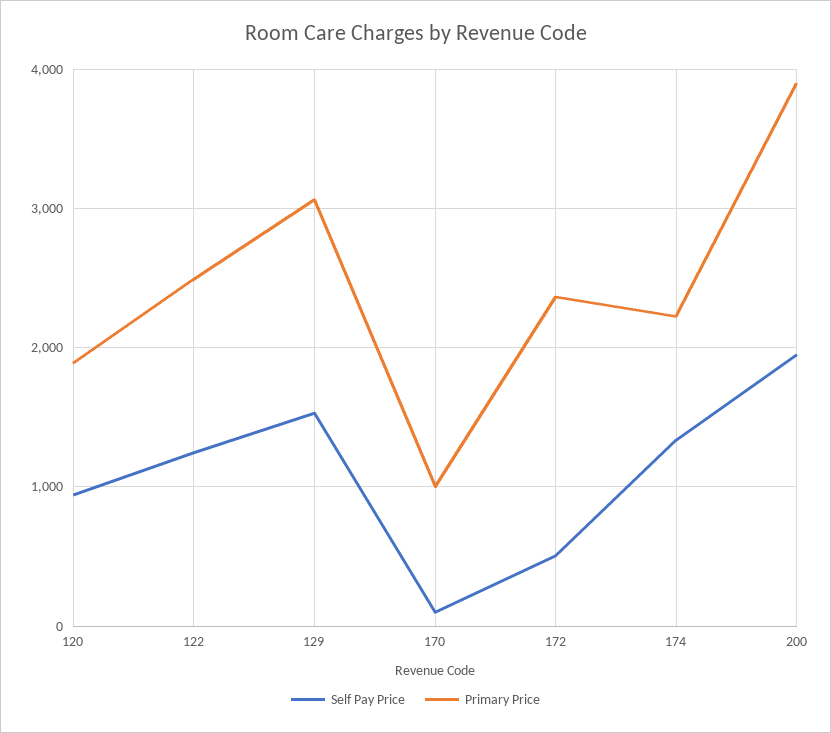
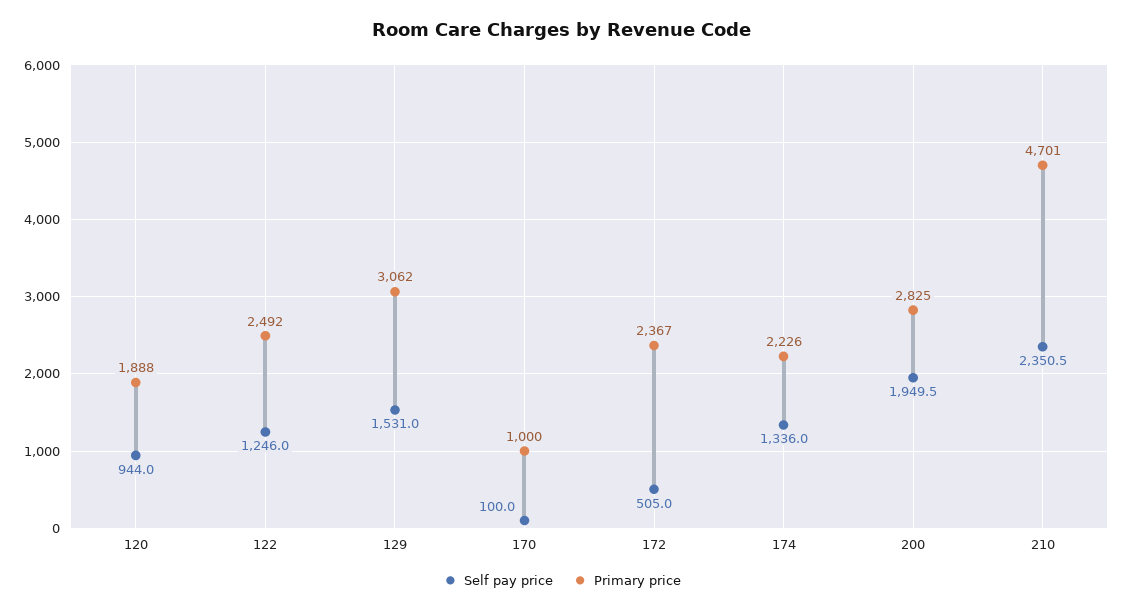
  {
    "Self Pay Price": {
      "120": 944,
      "122": 1246,
      "129": 1531,
      "170": 100,
      "172": 505,
      "174": 1336,
-     "200": 1949.5
+     "200": 1949.5,
+     "210": 2350.5
    },
    "Primary Price": {
      "120": 1888,
      "122": 2492,
      "129": 3062,
      "170": 1000,
      "172": 2367,
      "174": 2226,
-     "200": 3900
+     "200": 2825,
+     "210": 4701
    }
  }

